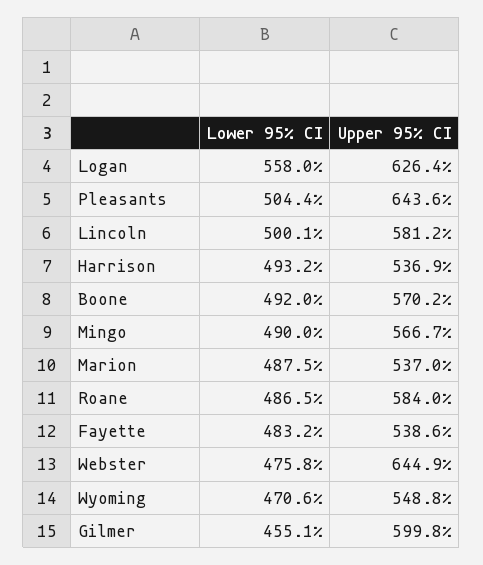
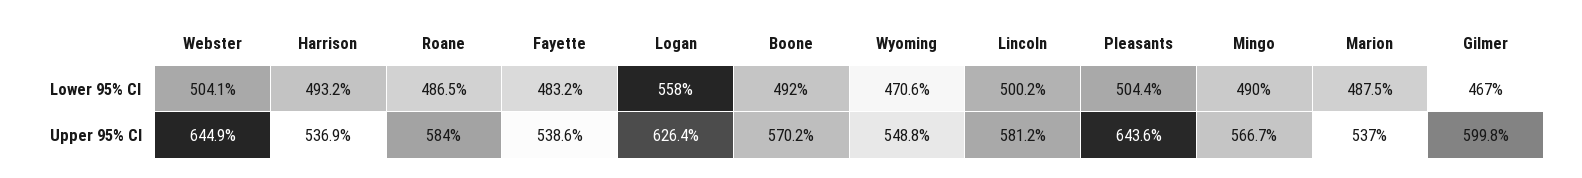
  {
    "Lower 95% CI": {
      "Logan": 558,
      "Pleasants": 504.4,
-     "Lincoln": 500.1,
+     "Lincoln": 500.2,
      "Harrison": 493.2,
      "Boone": 492,
      "Mingo": 490,
      "Marion": 487.5,
      "Roane": 486.5,
      "Fayette": 483.2,
-     "Webster": 475.8,
+     "Webster": 504.1,
      "Wyoming": 470.6,
-     "Gilmer": 455.1
+     "Gilmer": 467
    },
    "Upper 95% CI": {
      "Logan": 626.4,
      "Pleasants": 643.6,
      "Lincoln": 581.2,
      "Harrison": 536.9,
      "Boone": 570.2,
      "Mingo": 566.7,
      "Marion": 537,
      "Roane": 584,
      "Fayette": 538.6,
      "Webster": 644.9,
      "Wyoming": 548.8,
      "Gilmer": 599.8
    }
  }

